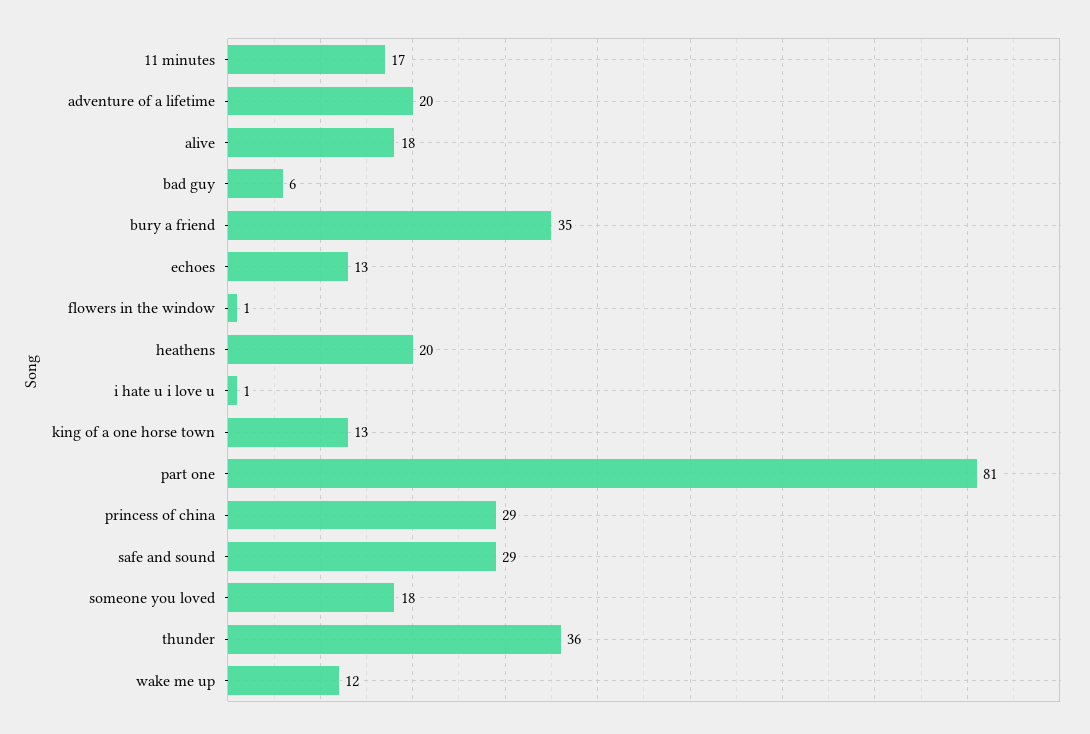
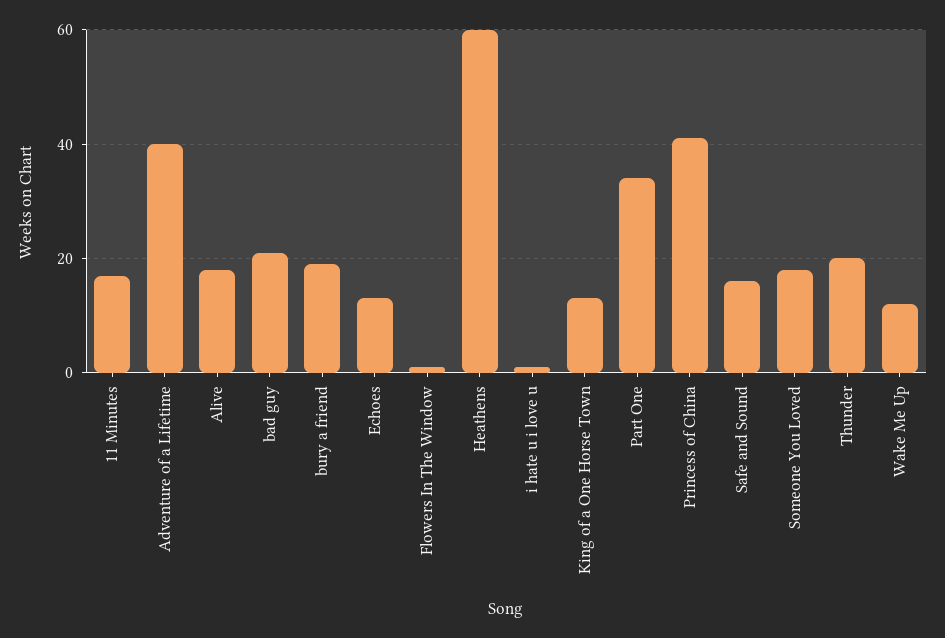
  {
    "11 minutes": 17,
-   "adventure of a lifetime": 20,
+   "adventure of a lifetime": 40,
    "alive": 18,
-   "bad guy": 6,
+   "bad guy": 20,
-   "bury a friend": 35,
+   "bury a friend": 20,
    "echoes": 13,
    "flowers in the window": 1,
-   "heathens": 20,
+   "heathens": 60,
    "i hate u i love u": 1,
    "king of a one horse town": 13,
-   "part one": 81,
+   "part one": 35,
-   "princess of china": 29,
+   "princess of china": 40,
-   "safe and sound": 29,
+   "safe and sound": 15,
    "someone you loved": 18,
-   "thunder": 36,
+   "thunder": 20,
    "wake me up": 12
  }

